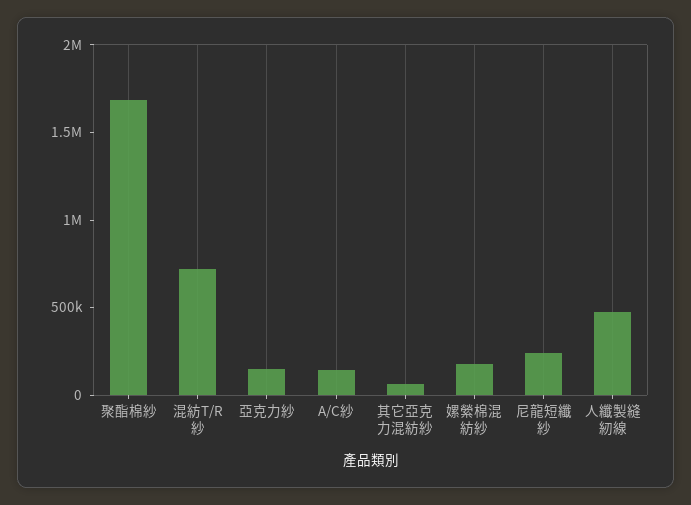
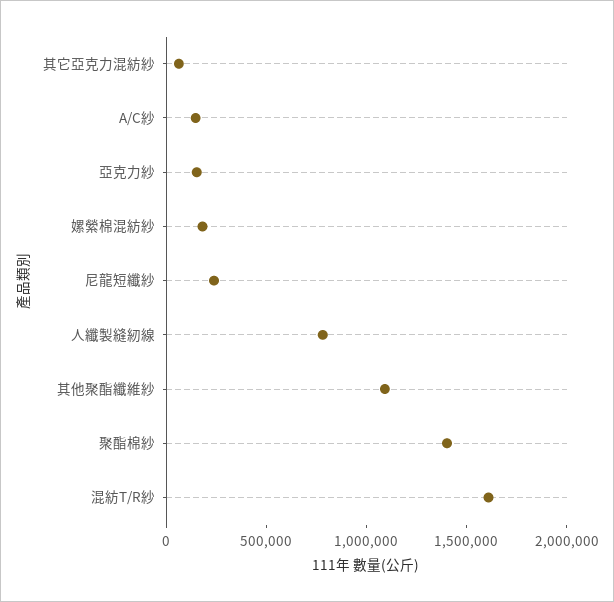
  {
-   "聚酯棉紗": 1700000,
+   "聚酯棉紗": 1400000,
-   "混紡T/R紗": 700000,
+   "混紡T/R紗": 1600000,
    "亞克力紗": 200000,
    "A/C紗": 100000,
    "其它亞克力混紡紗": 100000,
    "嫘縈棉混紡紗": 200000,
    "尼龍短纖紗": 200000,
-   "人纖製縫紉線": 500000
+   "人纖製縫紉線": 800000,
+   "其他聚酯纖維紗": 1100000
  }

